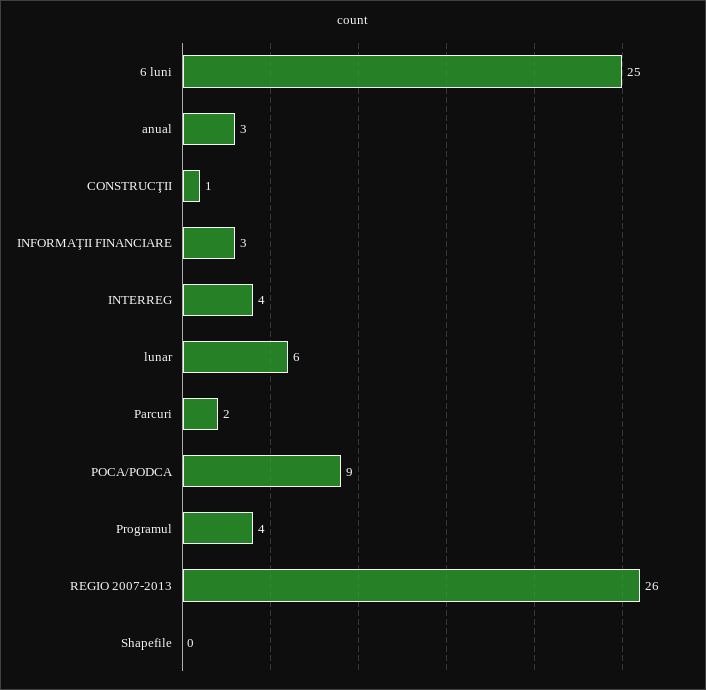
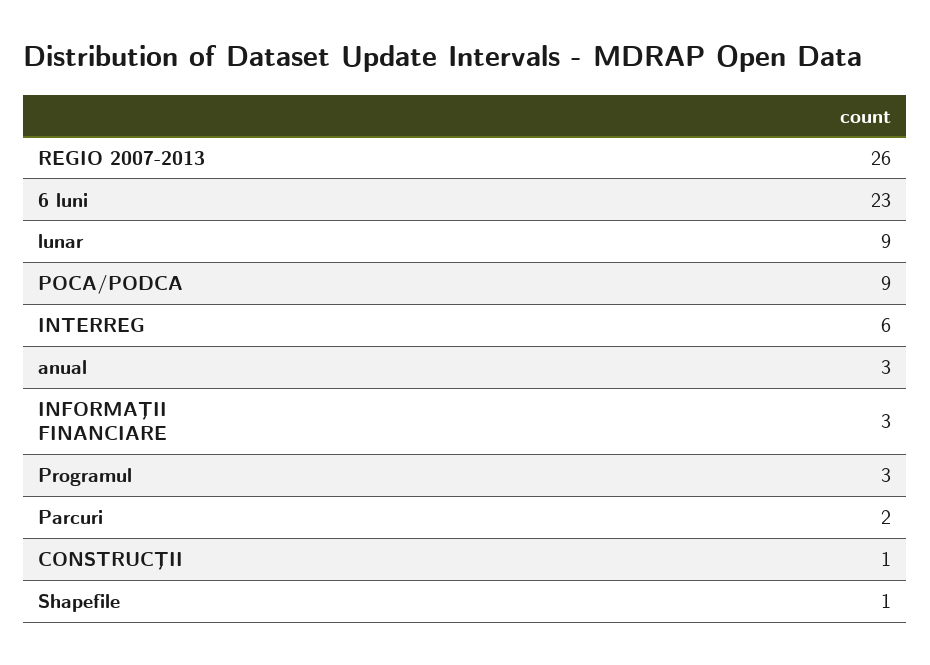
  {
-   "6 luni": 25,
+   "6 luni": 23,
    "anual": 3,
    "CONSTRUCŢII": 1,
    "INFORMAŢII FINANCIARE": 3,
-   "INTERREG": 4,
+   "INTERREG": 6,
-   "lunar": 6,
+   "lunar": 9,
    "Parcuri": 2,
    "POCA/PODCA": 9,
-   "Programul": 4,
+   "Programul": 3,
    "REGIO 2007-2013": 26,
-   "Shapefile": 0
+   "Shapefile": 1
  }

